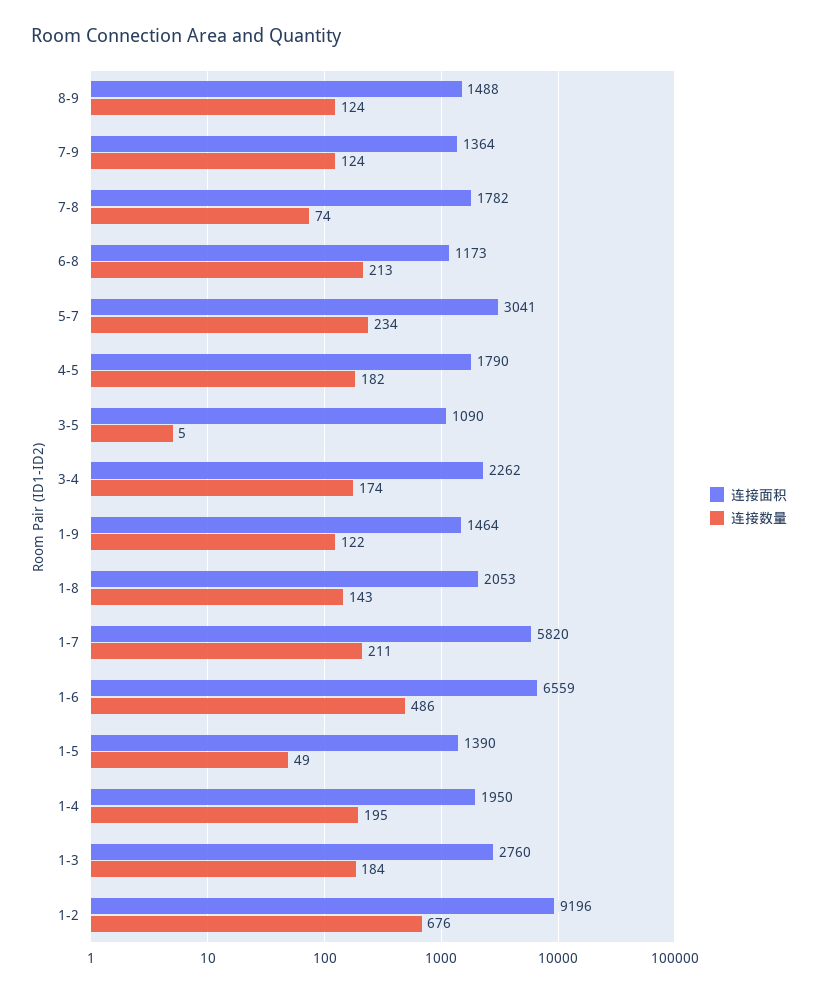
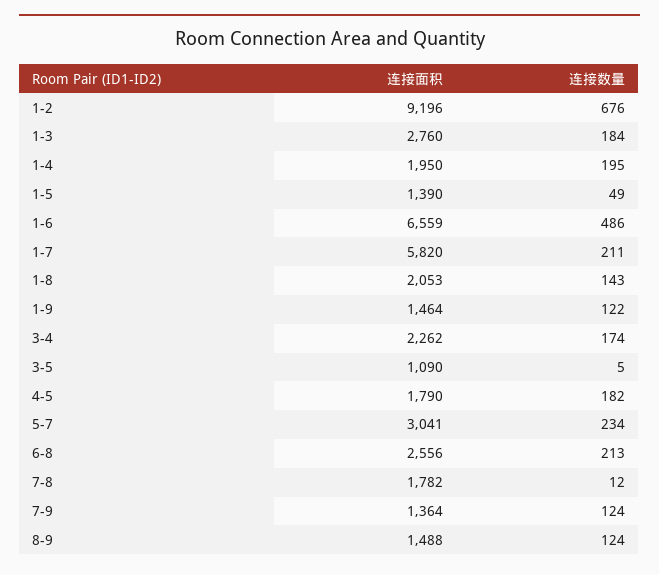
  {
    "连接面积": {
      "8-9": 1488,
      "7-9": 1364,
      "7-8": 1782,
-     "6-8": 1173,
+     "6-8": 2556,
      "5-7": 3041,
      "4-5": 1790,
      "3-5": 1090,
      "3-4": 2262,
      "1-9": 1464,
      "1-8": 2053,
      "1-7": 5820,
      "1-6": 6559,
      "1-5": 1390,
      "1-4": 1950,
      "1-3": 2760,
      "1-2": 9196
    },
    "连接数量": {
      "8-9": 124,
      "7-9": 124,
-     "7-8": 74,
+     "7-8": 12,
      "6-8": 213,
      "5-7": 234,
      "4-5": 182,
      "3-5": 5,
      "3-4": 174,
      "1-9": 122,
      "1-8": 143,
      "1-7": 211,
      "1-6": 486,
      "1-5": 49,
      "1-4": 195,
      "1-3": 184,
      "1-2": 676
    }
  }

